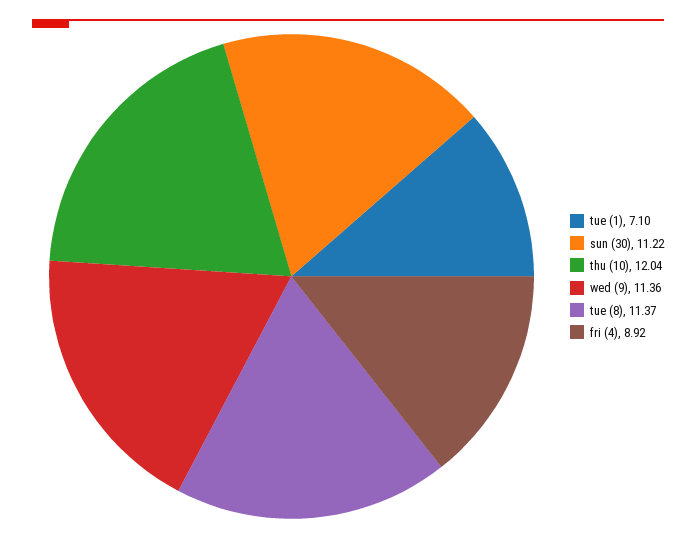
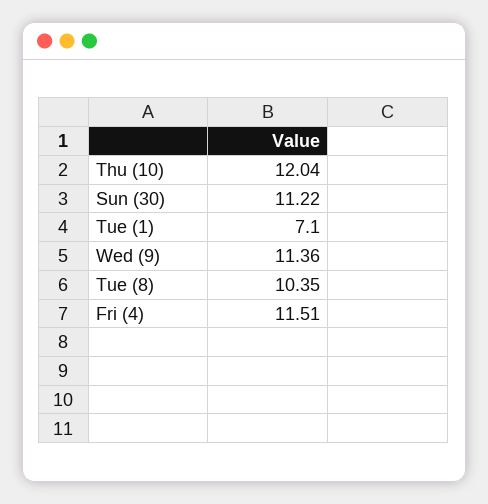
  {
    "tue (1)": 7.1,
    "sun (30)": 11.22,
    "thu (10)": 12.04,
    "wed (9)": 11.36,
-   "tue (8)": 11.37,
+   "tue (8)": 10.35,
-   "fri (4)": 8.92
+   "fri (4)": 11.51
  }

